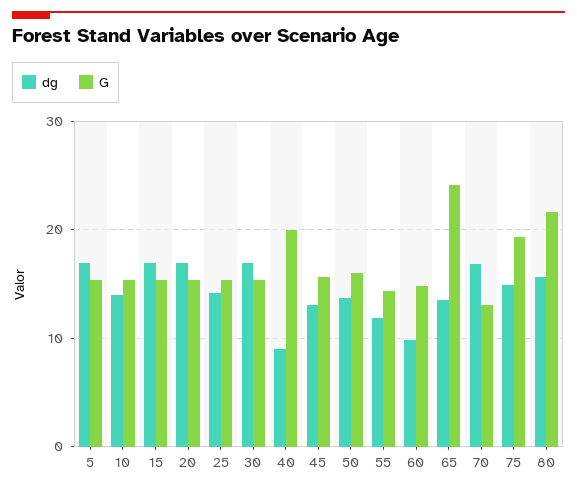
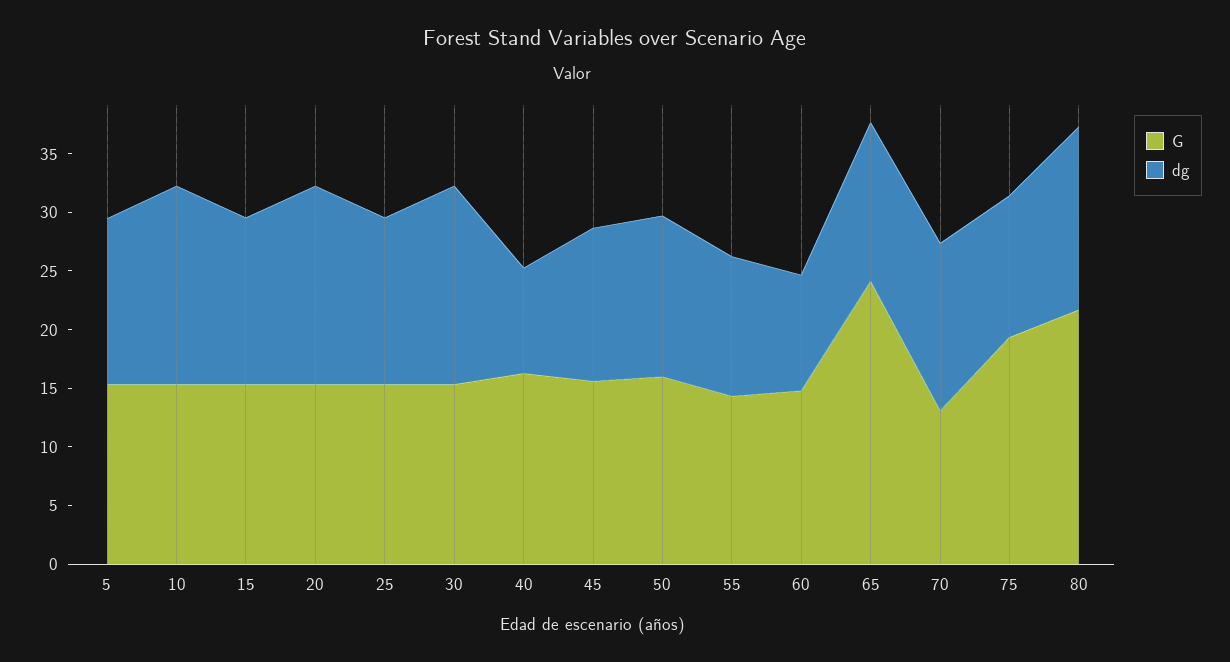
  {
    "dg": {
-     "5": 17,
+     "5": 14,
-     "10": 14,
+     "10": 17,
-     "15": 17,
+     "15": 14,
      "20": 17,
      "25": 14,
      "30": 17,
      "40": 9,
      "45": 13,
      "50": 14,
      "55": 12,
      "60": 10,
      "65": 14,
-     "70": 17,
+     "70": 14,
-     "75": 15,
+     "75": 12,
      "80": 16
    },
    "G": {
      "5": 15,
      "10": 15,
      "15": 15,
      "20": 15,
      "25": 15,
      "30": 15,
-     "40": 20,
+     "40": 16,
      "45": 16,
      "50": 16,
      "55": 14,
      "60": 15,
      "65": 24,
      "70": 13,
      "75": 19,
      "80": 22
    }
  }

